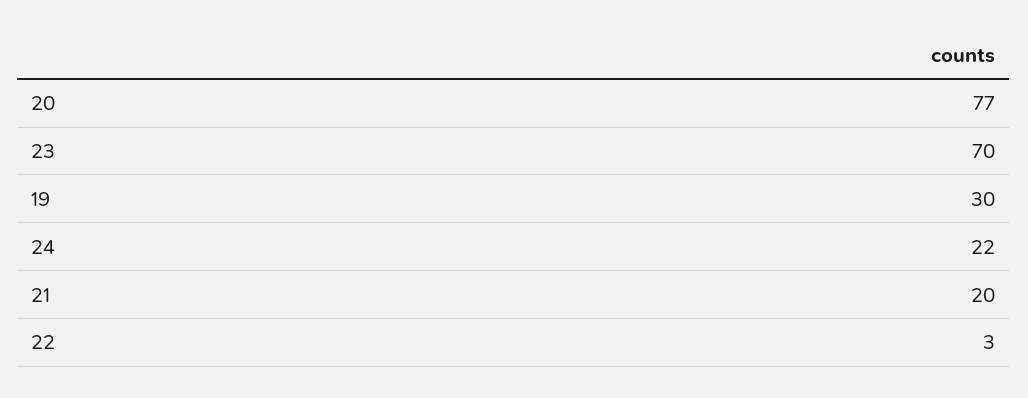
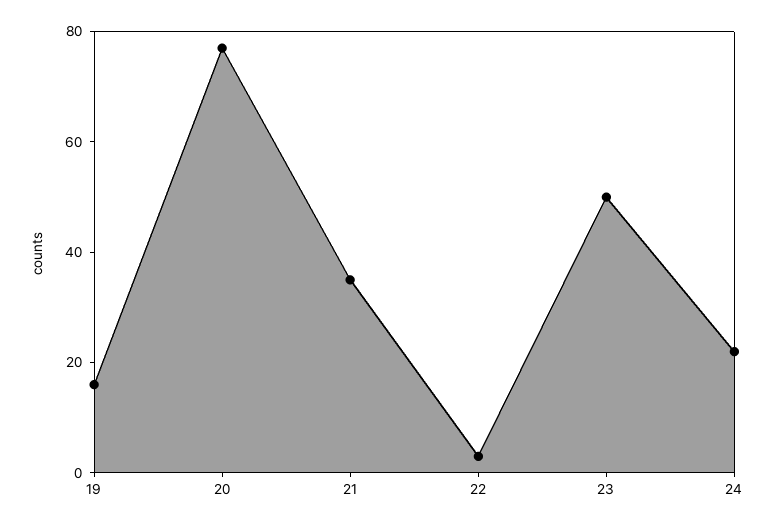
  {
    "20": 77,
-   "23": 70,
+   "23": 50,
-   "19": 30,
+   "19": 15,
    "24": 22,
-   "21": 20,
+   "21": 35,
    "22": 3
  }

